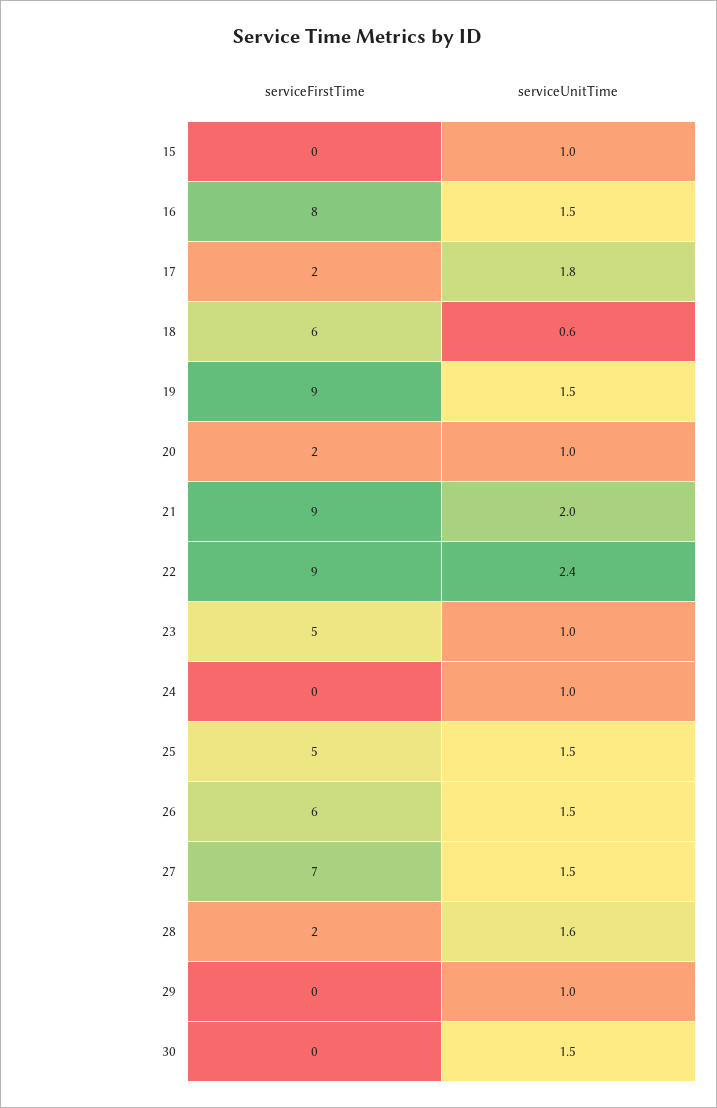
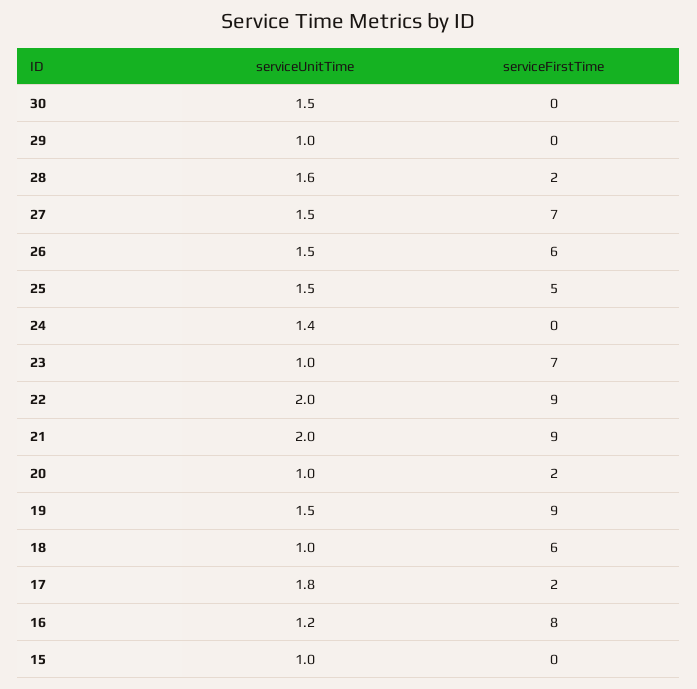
  {
    "serviceFirstTime": {
      "15": 0,
      "16": 8,
      "17": 2,
      "18": 6,
      "19": 9,
      "20": 2,
      "21": 9,
      "22": 9,
-     "23": 5,
+     "23": 7,
      "24": 0,
      "25": 5,
      "26": 6,
      "27": 7,
      "28": 2,
      "29": 0,
      "30": 0
    },
    "serviceUnitTime": {
      "15": 1,
-     "16": 1.5,
+     "16": 1.2,
      "17": 1.8,
-     "18": 0.6,
+     "18": 1,
      "19": 1.5,
      "20": 1,
      "21": 2,
-     "22": 2.4,
+     "22": 2,
      "23": 1,
-     "24": 1,
+     "24": 1.4,
      "25": 1.5,
      "26": 1.5,
      "27": 1.5,
      "28": 1.6,
      "29": 1,
      "30": 1.5
    }
  }

